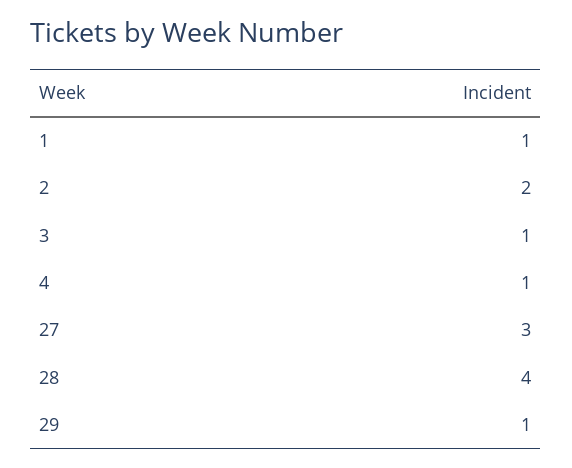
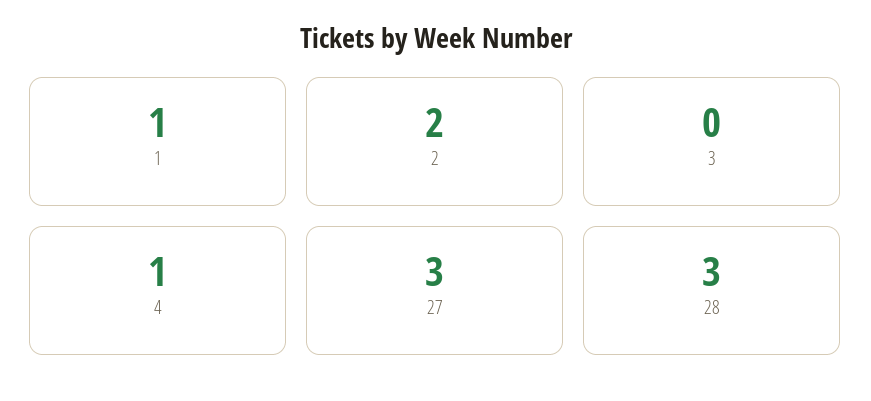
  {
    "1": 1,
    "2": 2,
-   "3": 1,
+   "3": 0,
    "4": 1,
    "27": 3,
-   "28": 4,
+   "28": 3
-   "29": 1
  }

